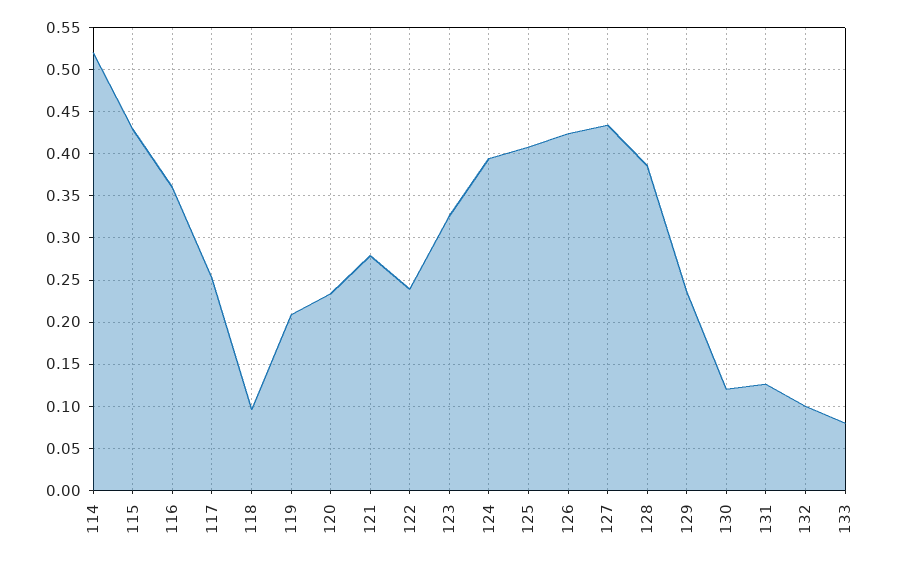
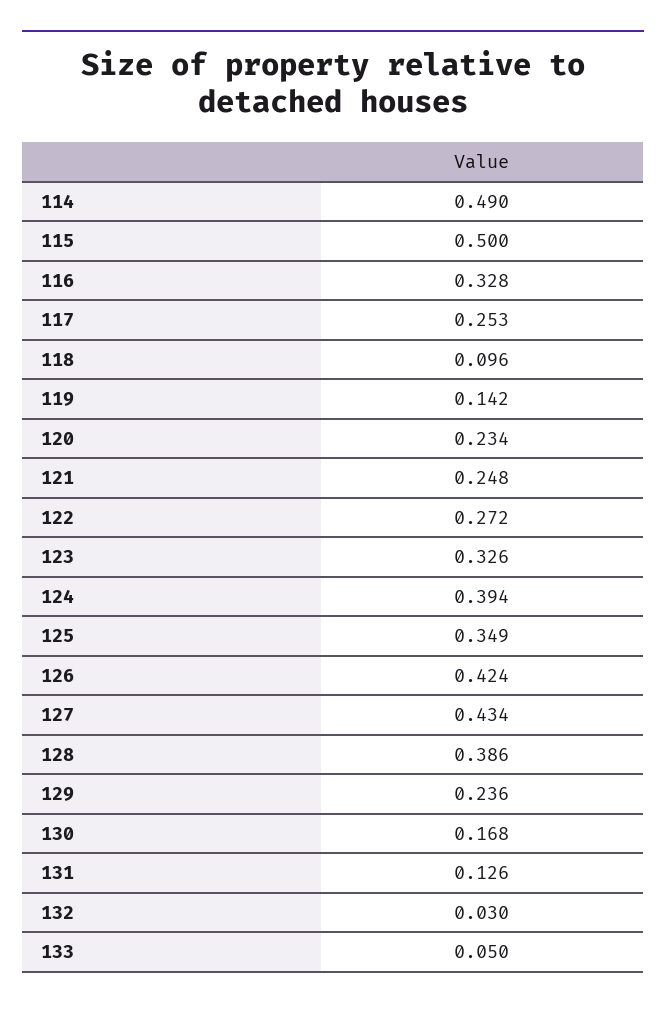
  {
-   "114": 0.52,
+   "114": 0.49,
-   "115": 0.43,
+   "115": 0.5,
-   "116": 0.36,
+   "116": 0.328,
    "117": 0.253,
    "118": 0.096,
-   "119": 0.21,
+   "119": 0.142,
    "120": 0.234,
-   "121": 0.28,
+   "121": 0.248,
-   "122": 0.24,
+   "122": 0.272,
    "123": 0.326,
    "124": 0.394,
-   "125": 0.41,
+   "125": 0.349,
    "126": 0.424,
    "127": 0.434,
    "128": 0.386,
    "129": 0.236,
-   "130": 0.12,
+   "130": 0.168,
    "131": 0.126,
-   "132": 0.1,
+   "132": 0.03,
-   "133": 0.08
+   "133": 0.05
  }

